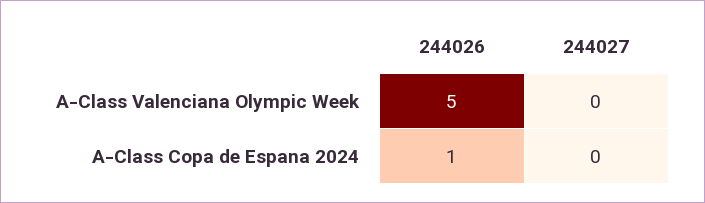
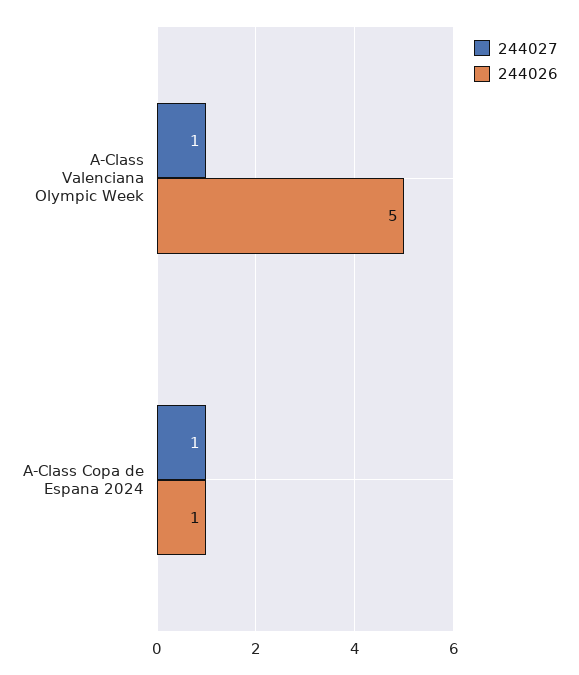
  {
    "244026": {
      "A-Class Valenciana Olympic Week": 5,
      "A-Class Copa de Espana 2024": 1
    },
    "244027": {
-     "A-Class Valenciana Olympic Week": 0,
+     "A-Class Valenciana Olympic Week": 1,
-     "A-Class Copa de Espana 2024": 0
+     "A-Class Copa de Espana 2024": 1
    }
  }

